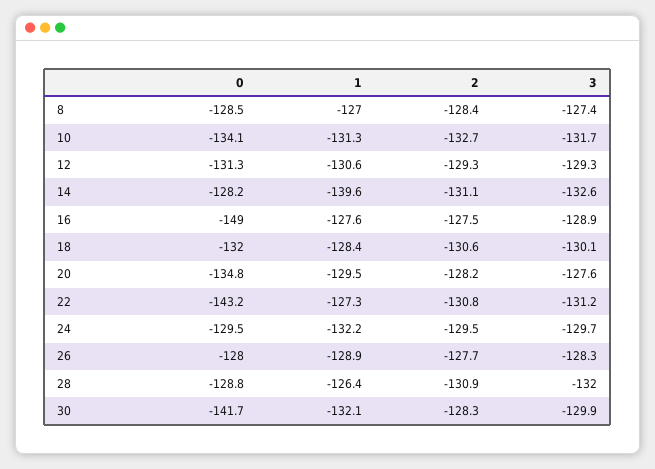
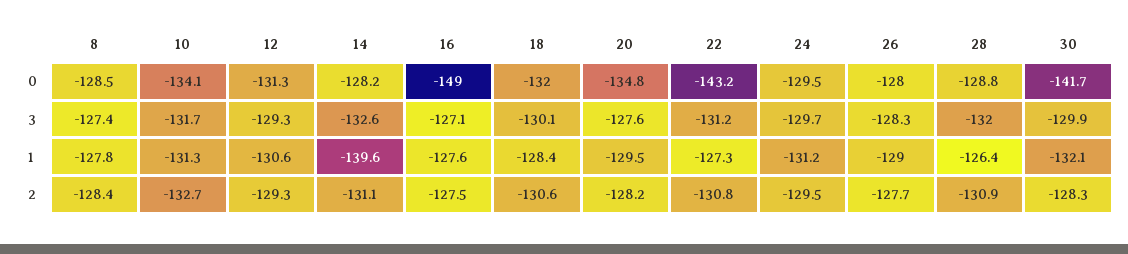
  {
    "0": {
      "8": -128.5,
      "10": -134.1,
      "12": -131.3,
      "14": -128.2,
      "16": -149,
      "18": -132,
      "20": -134.8,
      "22": -143.2,
      "24": -129.5,
      "26": -128,
      "28": -128.8,
      "30": -141.7
    },
    "1": {
-     "8": -127,
+     "8": -127.8,
      "10": -131.3,
      "12": -130.6,
      "14": -139.6,
      "16": -127.6,
      "18": -128.4,
      "20": -129.5,
      "22": -127.3,
-     "24": -132.2,
+     "24": -131.2,
-     "26": -128.9,
+     "26": -129,
      "28": -126.4,
      "30": -132.1
    },
    "2": {
      "8": -128.4,
      "10": -132.7,
      "12": -129.3,
      "14": -131.1,
      "16": -127.5,
      "18": -130.6,
      "20": -128.2,
      "22": -130.8,
      "24": -129.5,
      "26": -127.7,
      "28": -130.9,
      "30": -128.3
    },
    "3": {
      "8": -127.4,
      "10": -131.7,
      "12": -129.3,
      "14": -132.6,
-     "16": -128.9,
+     "16": -127.1,
      "18": -130.1,
      "20": -127.6,
      "22": -131.2,
      "24": -129.7,
      "26": -128.3,
      "28": -132,
      "30": -129.9
    }
  }

